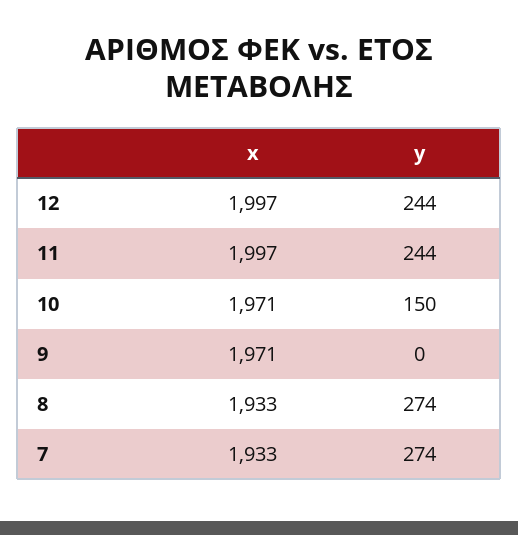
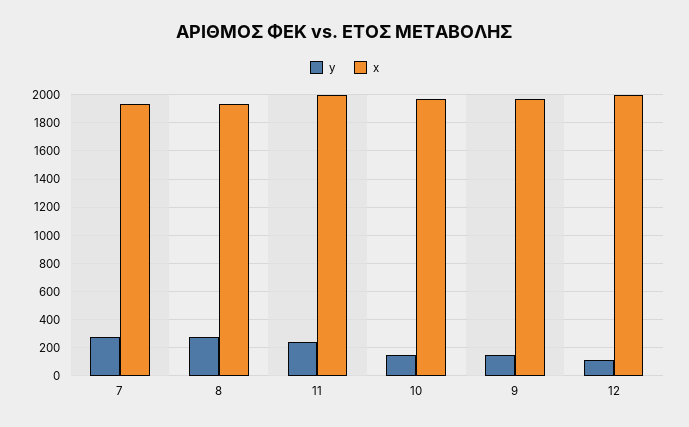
  {
    "x": {
      "12": 1997,
      "11": 1997,
      "10": 1971,
      "9": 1971,
      "8": 1933,
      "7": 1933
    },
    "y": {
-     "12": 244,
+     "12": 100,
      "11": 244,
      "10": 150,
-     "9": 0,
+     "9": 150,
      "8": 274,
      "7": 274
    }
  }

